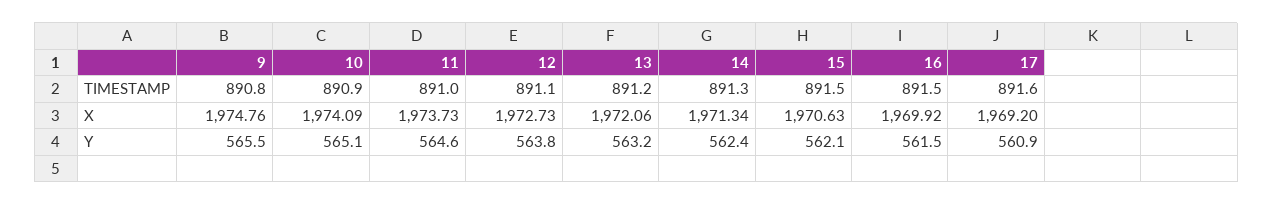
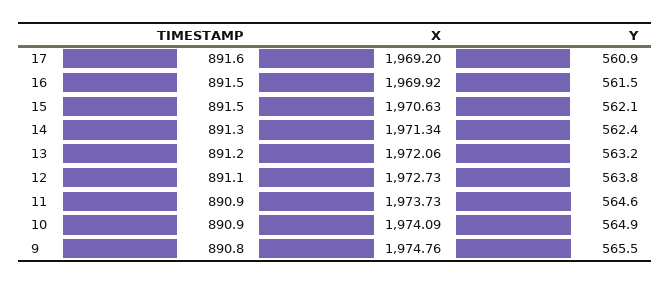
  {
    "9": {
      "TIMESTAMP": 890.8,
      "X": 1974.76,
      "Y": 565.5
    },
    "10": {
      "TIMESTAMP": 890.9,
      "X": 1974.09,
-     "Y": 565.1
+     "Y": 564.9
    },
    "11": {
-     "TIMESTAMP": 891,
+     "TIMESTAMP": 890.9,
      "X": 1973.73,
      "Y": 564.6
    },
    "12": {
      "TIMESTAMP": 891.1,
      "X": 1972.73,
      "Y": 563.8
    },
    "13": {
      "TIMESTAMP": 891.2,
      "X": 1972.06,
      "Y": 563.2
    },
    "14": {
      "TIMESTAMP": 891.3,
      "X": 1971.34,
      "Y": 562.4
    },
    "15": {
      "TIMESTAMP": 891.5,
      "X": 1970.63,
      "Y": 562.1
    },
    "16": {
      "TIMESTAMP": 891.5,
      "X": 1969.92,
      "Y": 561.5
    },
    "17": {
      "TIMESTAMP": 891.6,
      "X": 1969.2,
      "Y": 560.9
    }
  }

